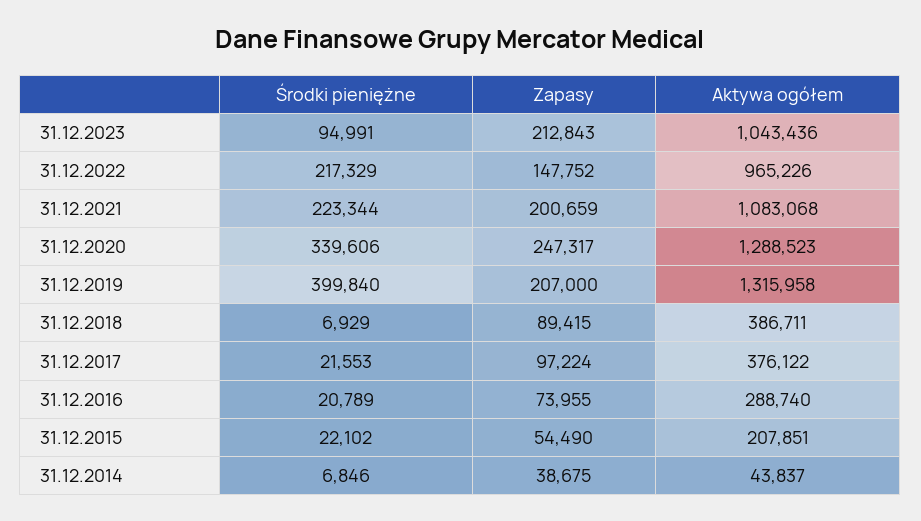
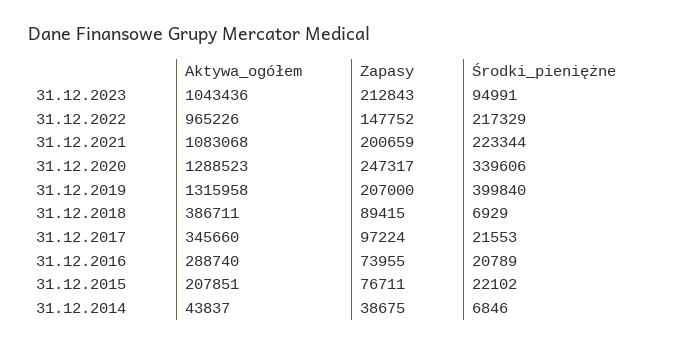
  {
    "Środki pieniężne": {
      "31.12.2023": 94991,
      "31.12.2022": 217329,
      "31.12.2021": 223344,
      "31.12.2020": 339606,
      "31.12.2019": 399840,
      "31.12.2018": 6929,
      "31.12.2017": 21553,
      "31.12.2016": 20789,
      "31.12.2015": 22102,
      "31.12.2014": 6846
    },
    "Zapasy": {
      "31.12.2023": 212843,
      "31.12.2022": 147752,
      "31.12.2021": 200659,
      "31.12.2020": 247317,
      "31.12.2019": 207000,
      "31.12.2018": 89415,
      "31.12.2017": 97224,
      "31.12.2016": 73955,
-     "31.12.2015": 54490,
+     "31.12.2015": 76711,
      "31.12.2014": 38675
    },
    "Aktywa ogółem": {
      "31.12.2023": 1043436,
      "31.12.2022": 965226,
      "31.12.2021": 1083068,
      "31.12.2020": 1288523,
      "31.12.2019": 1315958,
      "31.12.2018": 386711,
-     "31.12.2017": 376122,
+     "31.12.2017": 345660,
      "31.12.2016": 288740,
      "31.12.2015": 207851,
      "31.12.2014": 43837
    }
  }

